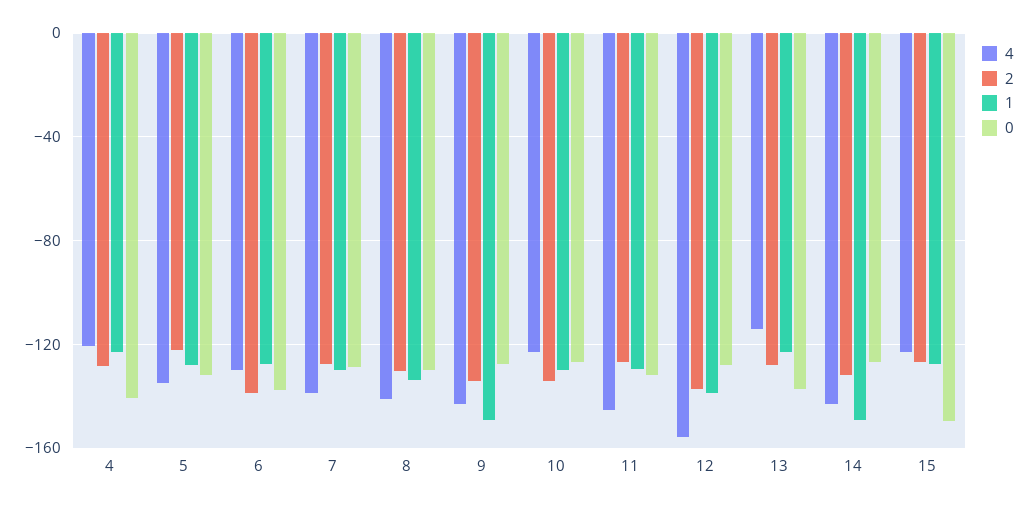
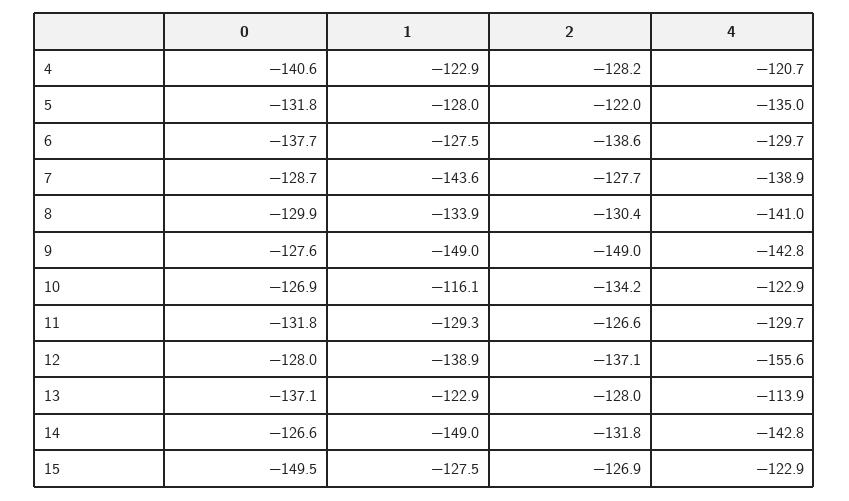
  {
    "4": {
      "4": -120.7,
      "5": -135,
      "6": -129.7,
      "7": -138.9,
      "8": -141,
      "9": -142.8,
      "10": -122.9,
-     "11": -145,
+     "11": -129.7,
      "12": -155.6,
      "13": -113.9,
      "14": -142.8,
      "15": -122.9
    },
    "2": {
      "4": -128.2,
      "5": -122,
      "6": -138.6,
      "7": -127.7,
      "8": -130.4,
-     "9": -135,
+     "9": -149,
      "10": -134.2,
      "11": -126.6,
      "12": -137.1,
      "13": -128,
      "14": -131.8,
      "15": -126.9
    },
    "1": {
      "4": -122.9,
      "5": -128,
      "6": -127.5,
-     "7": -130,
+     "7": -143.6,
      "8": -133.9,
      "9": -149,
-     "10": -130,
+     "10": -116.1,
      "11": -129.3,
      "12": -138.9,
      "13": -122.9,
      "14": -149,
      "15": -127.5
    },
    "0": {
      "4": -140.6,
      "5": -131.8,
      "6": -137.7,
      "7": -128.7,
      "8": -129.9,
      "9": -127.6,
      "10": -126.9,
      "11": -131.8,
      "12": -128,
      "13": -137.1,
      "14": -126.6,
      "15": -149.5
    }
  }

